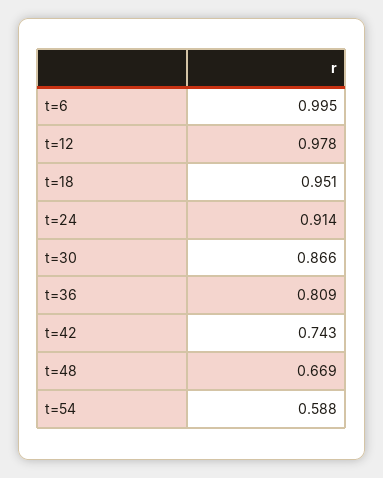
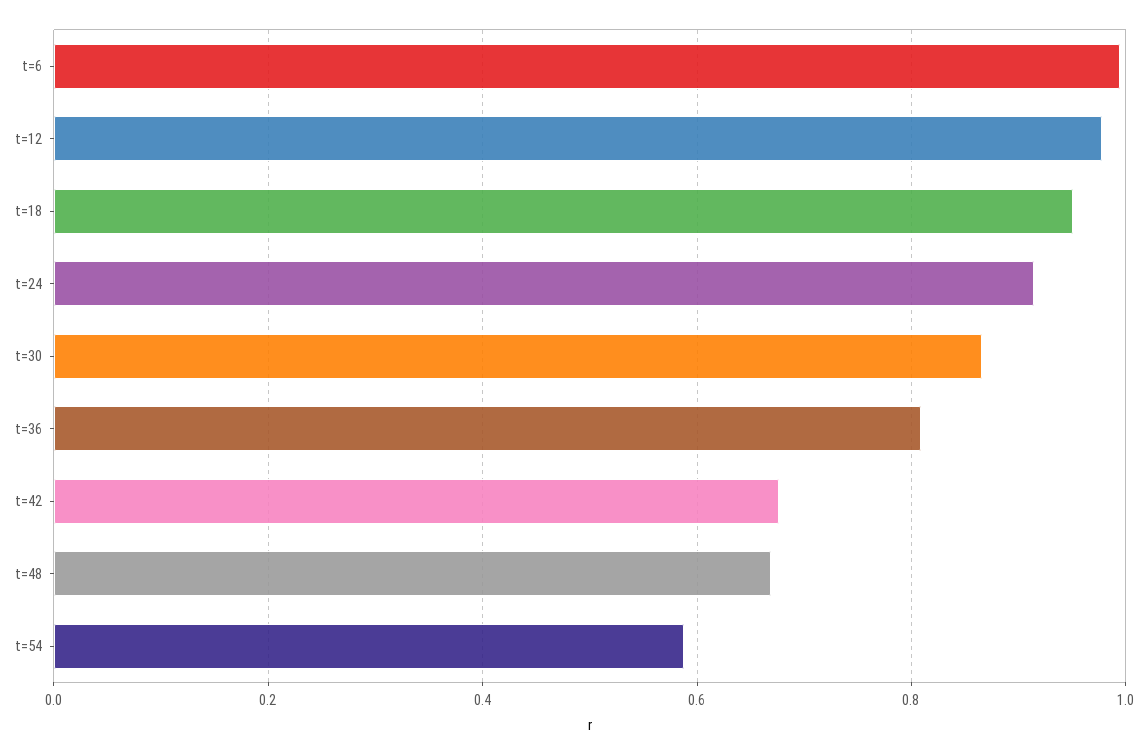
  {
    "t=6": 0.995,
    "t=12": 0.978,
    "t=18": 0.951,
    "t=24": 0.914,
    "t=30": 0.866,
    "t=36": 0.809,
-   "t=42": 0.743,
+   "t=42": 0.68,
    "t=48": 0.669,
    "t=54": 0.588
  }

